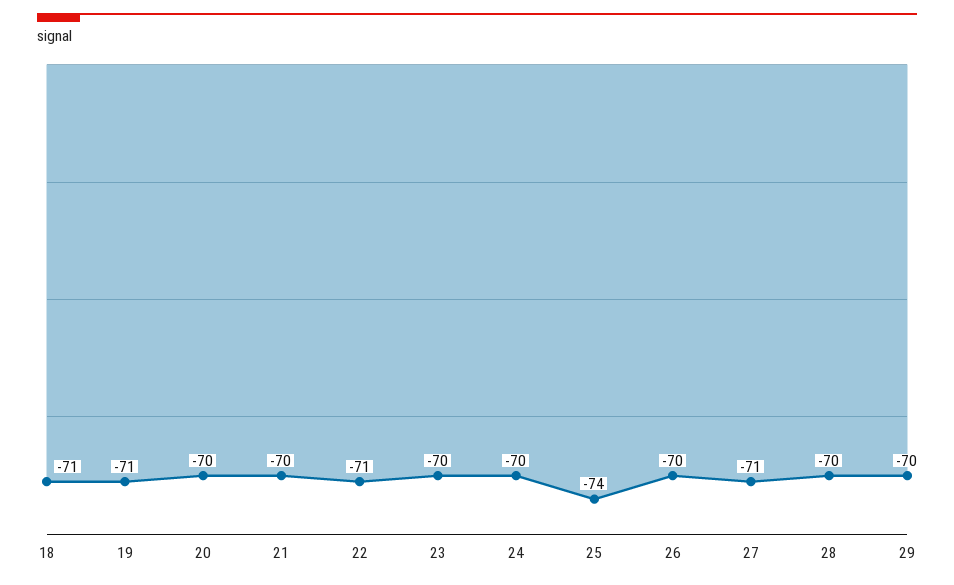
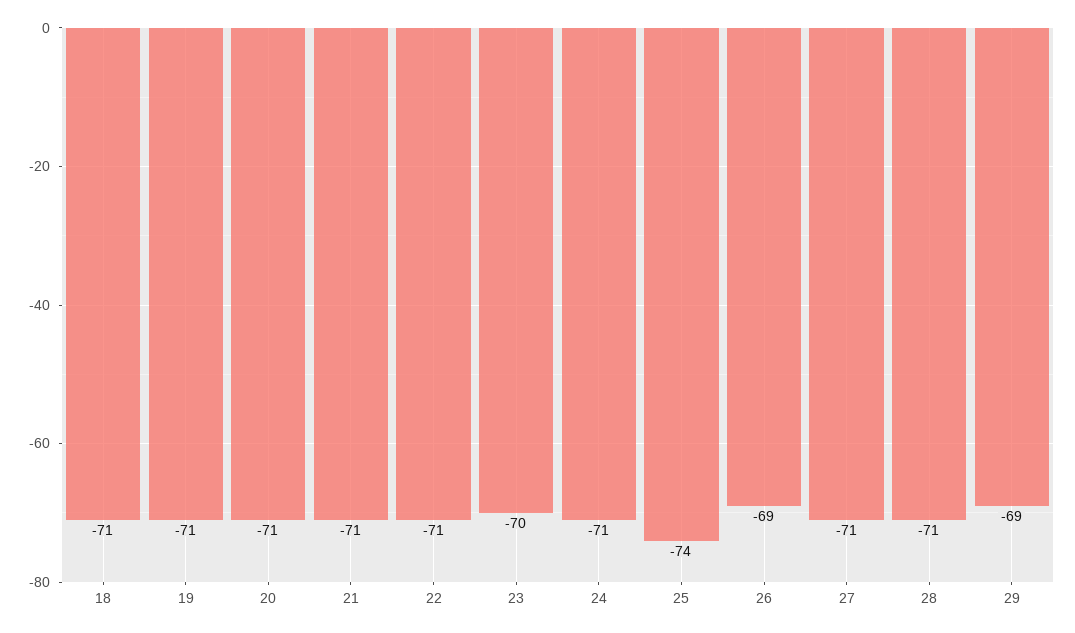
  {
    "18": -71,
    "19": -71,
-   "20": -70,
+   "20": -71,
-   "21": -70,
+   "21": -71,
    "22": -71,
    "23": -70,
-   "24": -70,
+   "24": -71,
    "25": -74,
-   "26": -70,
+   "26": -69,
    "27": -71,
-   "28": -70,
+   "28": -71,
-   "29": -70
+   "29": -69
  }

